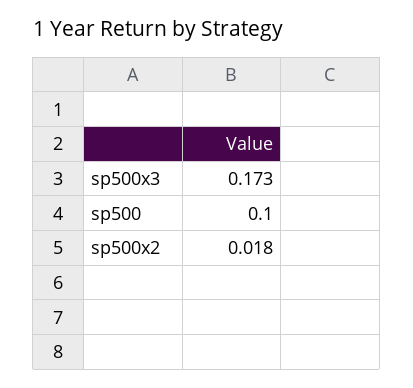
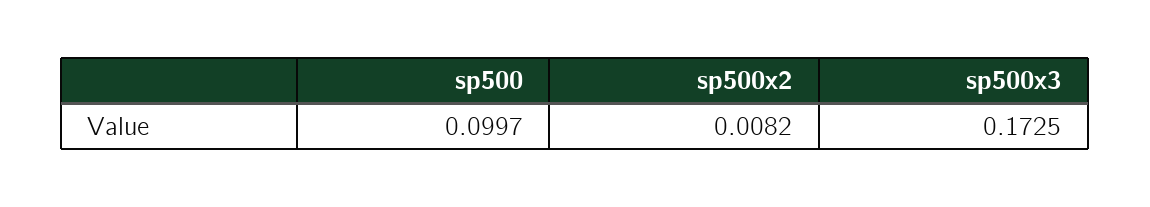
  {
    "sp500x3": 0.1725,
    "sp500": 0.0997,
-   "sp500x2": 0.018
+   "sp500x2": 0.0082
  }

